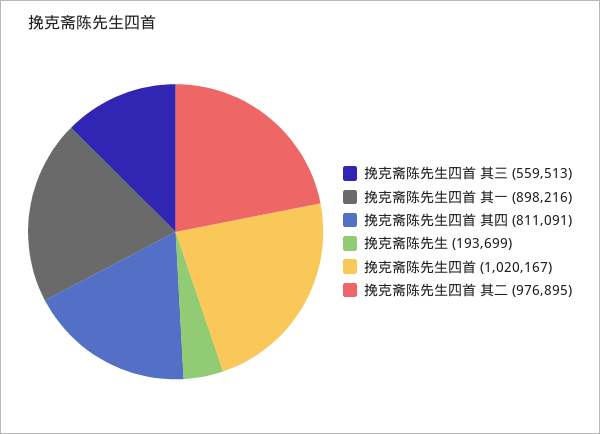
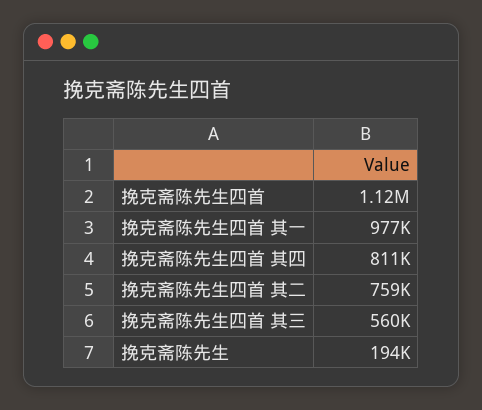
  {
    "挽克斋陈先生四首 其三": 559513,
-   "挽克斋陈先生四首 其一": 898216,
+   "挽克斋陈先生四首 其一": 977000,
    "挽克斋陈先生四首 其四": 811091,
    "挽克斋陈先生": 193699,
-   "挽克斋陈先生四首": 1020167,
+   "挽克斋陈先生四首": 1120000,
-   "挽克斋陈先生四首 其二": 976895
+   "挽克斋陈先生四首 其二": 759000
  }

